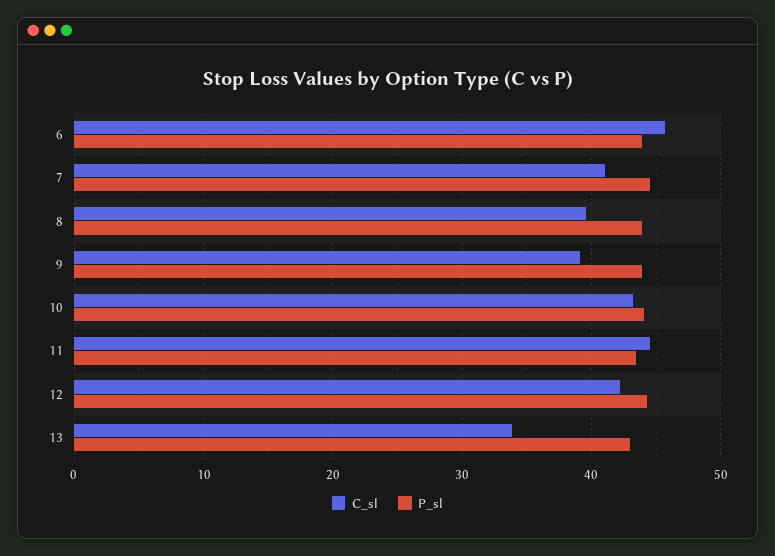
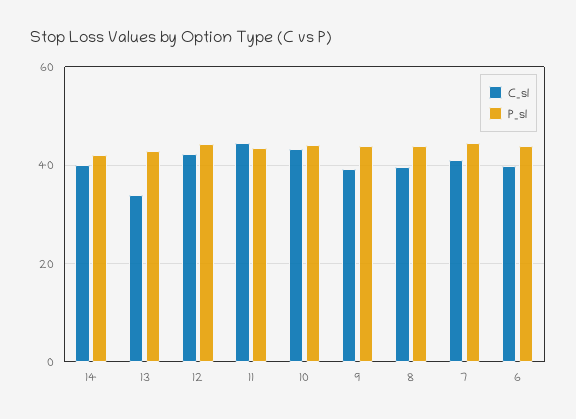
  {
    "C_sl": {
-     "6": 46,
+     "6": 40,
      "7": 41,
      "8": 40,
      "9": 39,
      "10": 43,
      "11": 45,
      "12": 42,
-     "13": 34
+     "13": 34,
+     "14": 40
    },
    "P_sl": {
      "6": 44,
      "7": 45,
      "8": 44,
      "9": 44,
      "10": 44,
      "11": 43,
      "12": 44,
-     "13": 43
+     "13": 43,
+     "14": 42
    }
  }

